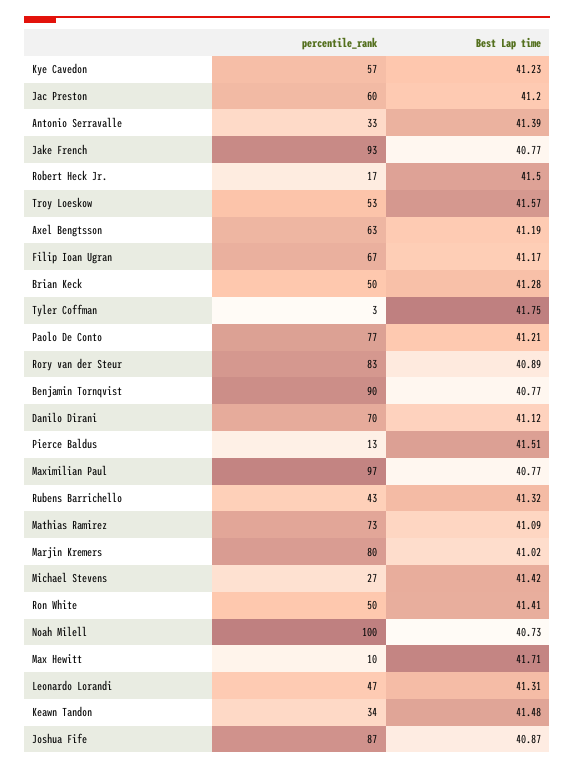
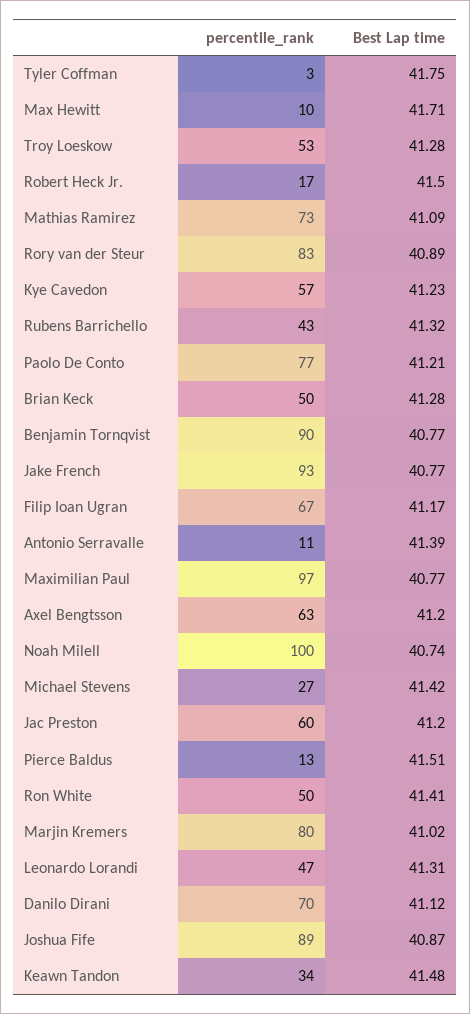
  {
    "percentile_rank": {
      "Kye Cavedon": 57,
      "Jac Preston": 60,
-     "Antonio Serravalle": 33,
+     "Antonio Serravalle": 11,
      "Jake French": 93,
      "Robert Heck Jr.": 17,
      "Troy Loeskow": 53,
      "Axel Bengtsson": 63,
      "Filip Ioan Ugran": 67,
      "Brian Keck": 50,
      "Tyler Coffman": 3,
      "Paolo De Conto": 77,
      "Rory van der Steur": 83,
      "Benjamin Tornqvist": 90,
      "Danilo Dirani": 70,
      "Pierce Baldus": 13,
      "Maximilian Paul": 97,
      "Rubens Barrichello": 43,
      "Mathias Ramirez": 73,
      "Marjin Kremers": 80,
      "Michael Stevens": 27,
      "Ron White": 50,
      "Noah Milell": 100,
      "Max Hewitt": 10,
      "Leonardo Lorandi": 47,
      "Keawn Tandon": 34,
-     "Joshua Fife": 87
+     "Joshua Fife": 89
    },
    "Best Lap time": {
      "Kye Cavedon": 41.23,
      "Jac Preston": 41.2,
      "Antonio Serravalle": 41.39,
      "Jake French": 40.77,
      "Robert Heck Jr.": 41.5,
-     "Troy Loeskow": 41.57,
+     "Troy Loeskow": 41.28,
-     "Axel Bengtsson": 41.19,
+     "Axel Bengtsson": 41.2,
      "Filip Ioan Ugran": 41.17,
      "Brian Keck": 41.28,
      "Tyler Coffman": 41.75,
      "Paolo De Conto": 41.21,
      "Rory van der Steur": 40.89,
      "Benjamin Tornqvist": 40.77,
      "Danilo Dirani": 41.12,
      "Pierce Baldus": 41.51,
      "Maximilian Paul": 40.77,
      "Rubens Barrichello": 41.32,
      "Mathias Ramirez": 41.09,
      "Marjin Kremers": 41.02,
      "Michael Stevens": 41.42,
      "Ron White": 41.41,
-     "Noah Milell": 40.73,
+     "Noah Milell": 40.74,
      "Max Hewitt": 41.71,
      "Leonardo Lorandi": 41.31,
      "Keawn Tandon": 41.48,
      "Joshua Fife": 40.87
    }
  }

